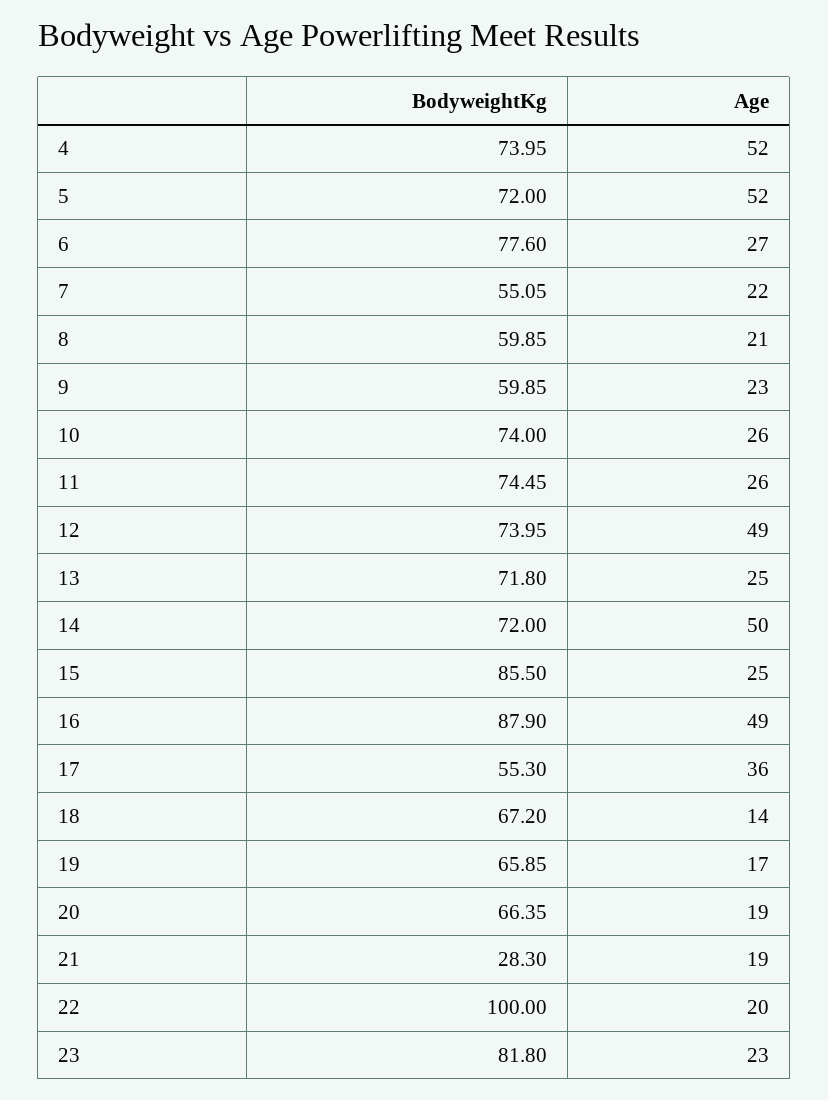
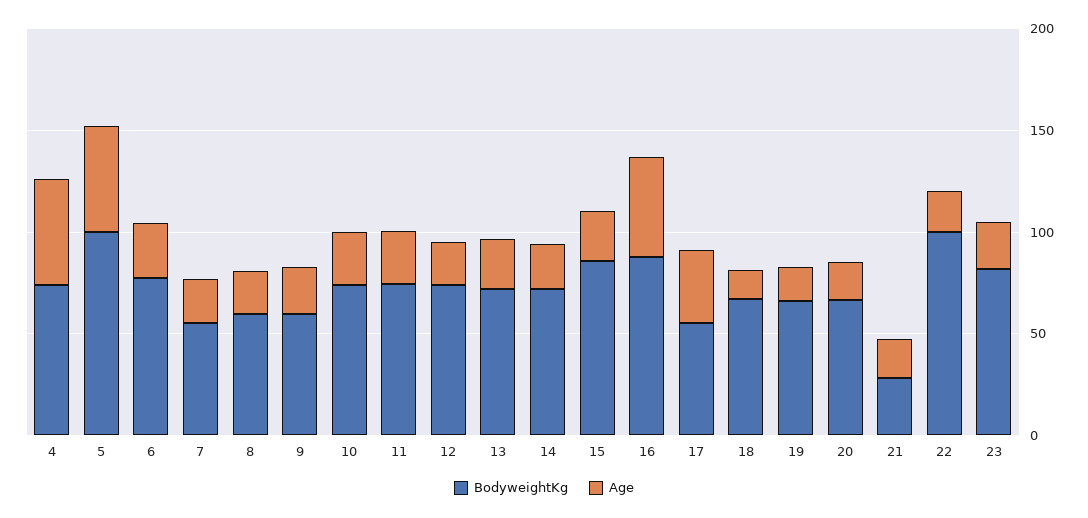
  {
    "BodyweightKg": {
      "4": 73.95,
-     "5": 72,
+     "5": 100,
      "6": 77.6,
      "7": 55.05,
      "8": 59.85,
      "9": 59.85,
      "10": 74,
      "11": 74.45,
      "12": 73.95,
      "13": 71.8,
      "14": 72,
      "15": 85.5,
      "16": 87.9,
      "17": 55.3,
      "18": 67.2,
      "19": 65.85,
      "20": 66.35,
      "21": 28.3,
      "22": 100,
      "23": 81.8
    },
    "Age": {
      "4": 52,
      "5": 52,
      "6": 27,
      "7": 22,
      "8": 21,
      "9": 23,
      "10": 26,
      "11": 26,
-     "12": 49,
+     "12": 20,
      "13": 25,
-     "14": 50,
+     "14": 20,
      "15": 25,
      "16": 49,
      "17": 36,
      "18": 14,
      "19": 17,
      "20": 19,
      "21": 19,
      "22": 20,
      "23": 23
    }
  }

